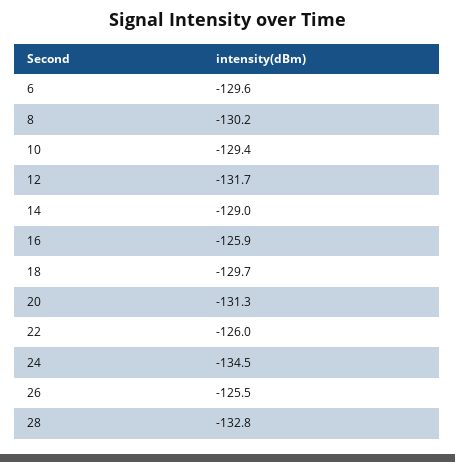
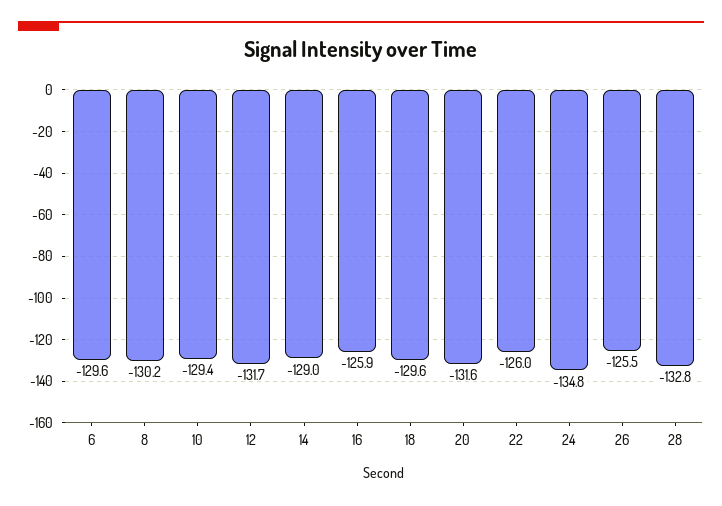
  {
    "6": -129.6,
    "8": -130.2,
    "10": -129.4,
    "12": -131.7,
    "14": -129,
    "16": -125.9,
-   "18": -129.7,
+   "18": -129.6,
-   "20": -131.3,
+   "20": -131.6,
    "22": -126,
-   "24": -134.5,
+   "24": -134.8,
    "26": -125.5,
    "28": -132.8
  }

